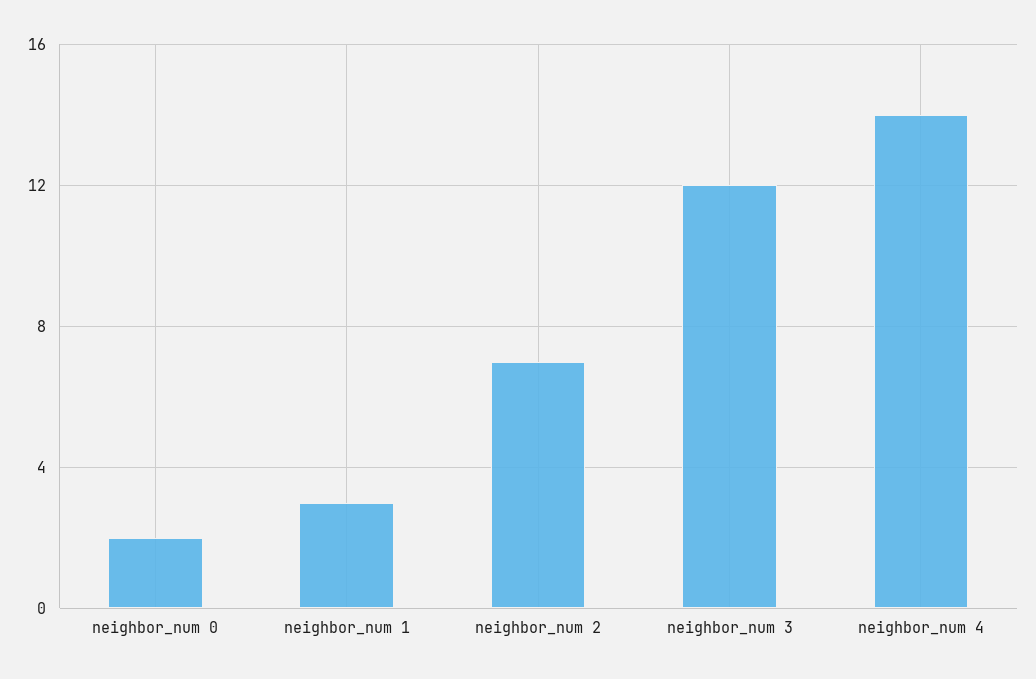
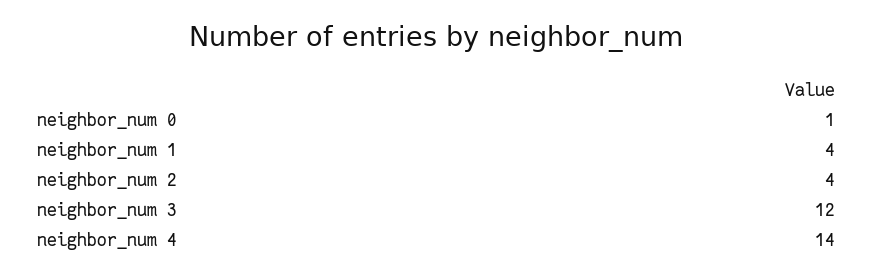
  {
-   "neighbor_num 0": 2,
+   "neighbor_num 0": 1,
-   "neighbor_num 1": 3,
+   "neighbor_num 1": 4,
-   "neighbor_num 2": 7,
+   "neighbor_num 2": 4,
    "neighbor_num 3": 12,
    "neighbor_num 4": 14
  }

